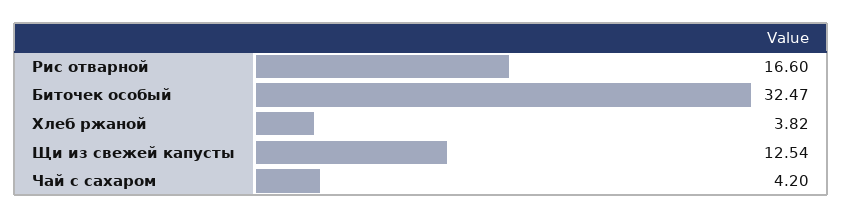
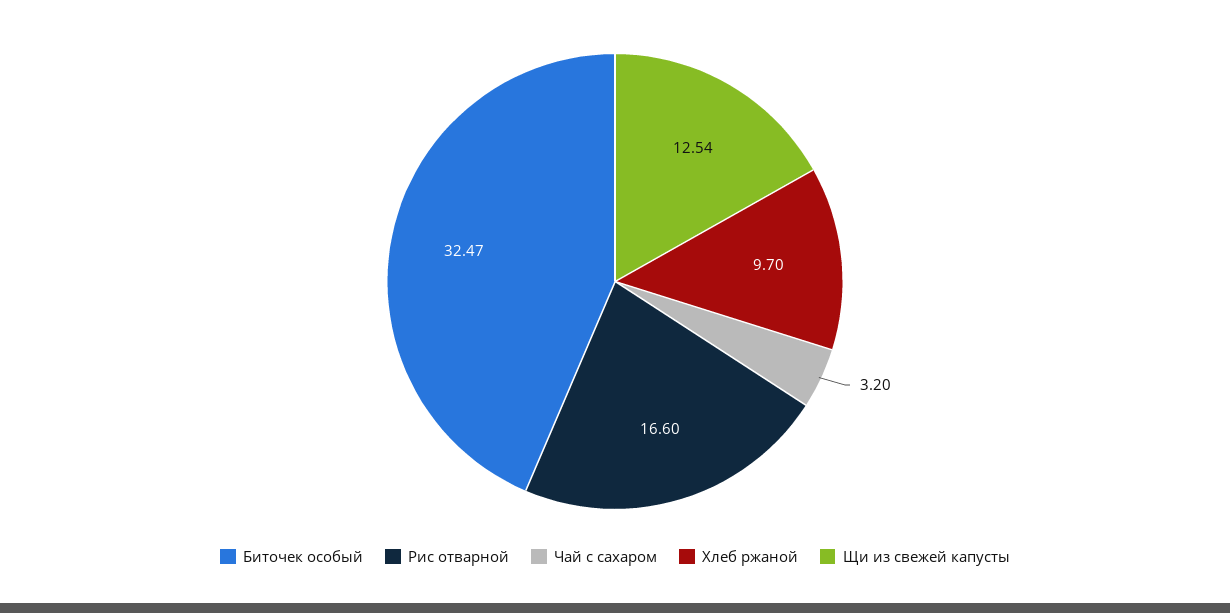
  {
    "Рис отварной": 16.6,
    "Биточек особый": 32.47,
-   "Хлеб ржаной": 3.82,
+   "Хлеб ржаной": 9.7,
    "Щи из свежей капусты": 12.54,
-   "Чай с сахаром": 4.2
+   "Чай с сахаром": 3.2
  }

